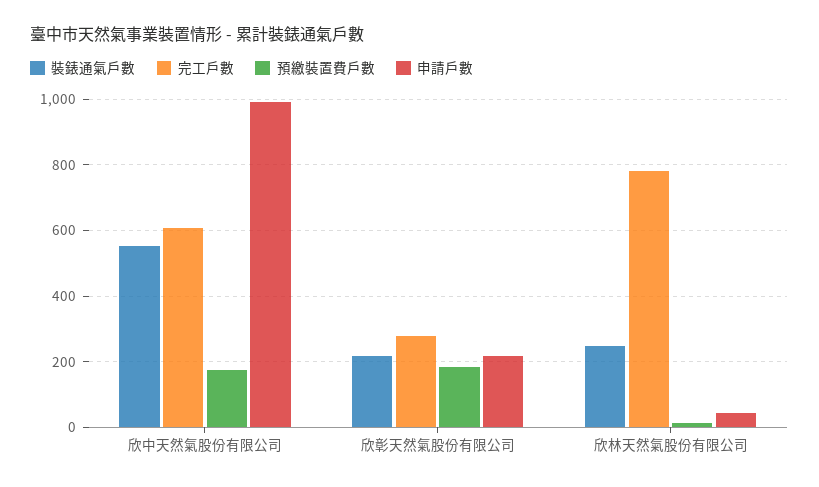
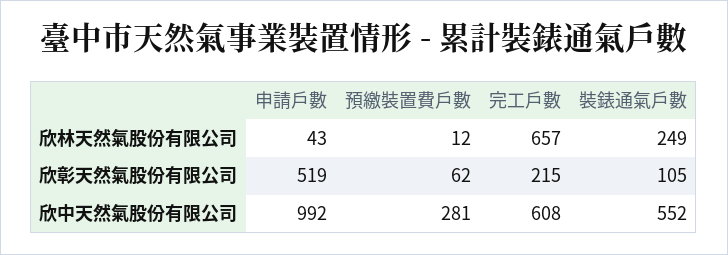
  {
    "裝錶通氣戶數": {
      "欣中天然氣股份有限公司": 552,
-     "欣彰天然氣股份有限公司": 220,
+     "欣彰天然氣股份有限公司": 105,
      "欣林天然氣股份有限公司": 249
    },
    "完工戶數": {
      "欣中天然氣股份有限公司": 608,
-     "欣彰天然氣股份有限公司": 280,
+     "欣彰天然氣股份有限公司": 215,
-     "欣林天然氣股份有限公司": 780
+     "欣林天然氣股份有限公司": 657
    },
    "預繳裝置費戶數": {
-     "欣中天然氣股份有限公司": 180,
+     "欣中天然氣股份有限公司": 281,
-     "欣彰天然氣股份有限公司": 180,
+     "欣彰天然氣股份有限公司": 62,
      "欣林天然氣股份有限公司": 12
    },
    "申請戶數": {
      "欣中天然氣股份有限公司": 992,
-     "欣彰天然氣股份有限公司": 220,
+     "欣彰天然氣股份有限公司": 519,
      "欣林天然氣股份有限公司": 43
    }
  }

